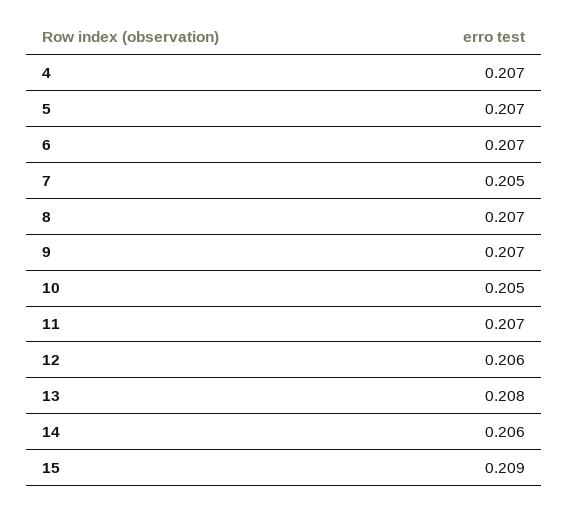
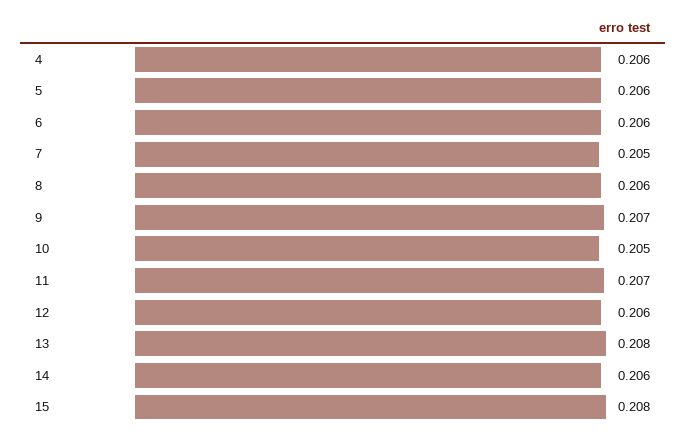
  {
-   "4": 0.207,
+   "4": 0.206,
-   "5": 0.207,
+   "5": 0.206,
-   "6": 0.207,
+   "6": 0.206,
    "7": 0.205,
-   "8": 0.207,
+   "8": 0.206,
    "9": 0.207,
    "10": 0.205,
    "11": 0.207,
    "12": 0.206,
    "13": 0.208,
    "14": 0.206,
-   "15": 0.209
+   "15": 0.208
  }

